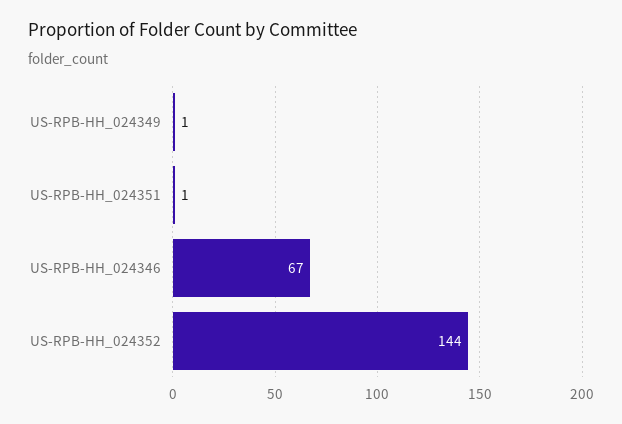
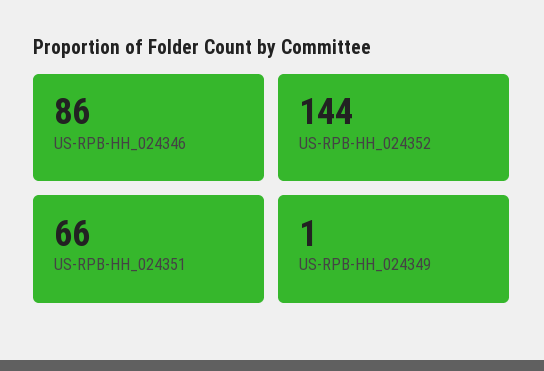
  {
    "US-RPB-HH_024349": 1,
-   "US-RPB-HH_024351": 1,
+   "US-RPB-HH_024351": 66,
-   "US-RPB-HH_024346": 67,
+   "US-RPB-HH_024346": 86,
    "US-RPB-HH_024352": 144
  }

